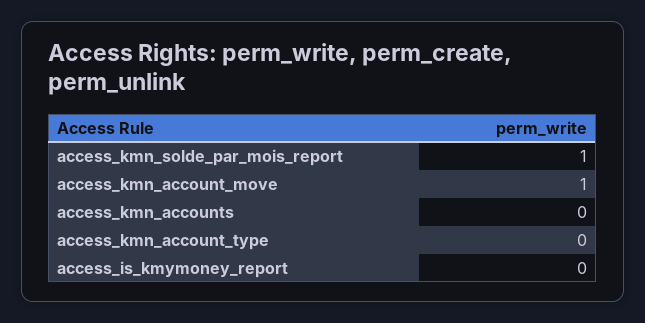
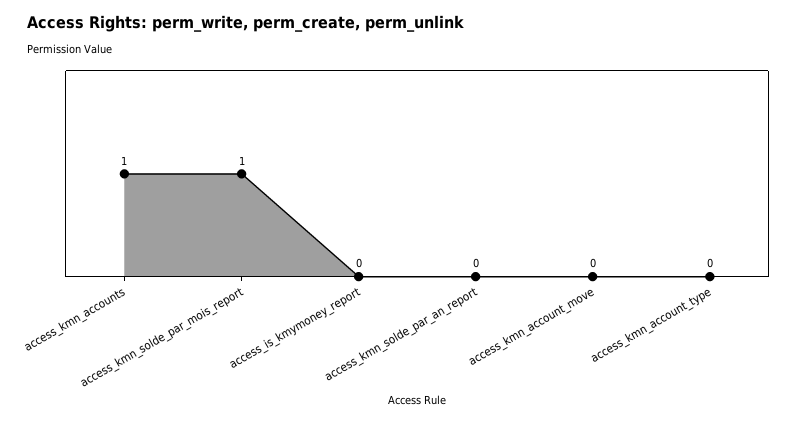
  {
    "access_kmn_solde_par_mois_report": 1,
-   "access_kmn_account_move": 1,
+   "access_kmn_account_move": 0,
-   "access_kmn_accounts": 0,
+   "access_kmn_accounts": 1,
    "access_kmn_account_type": 0,
-   "access_is_kmymoney_report": 0
+   "access_is_kmymoney_report": 0,
+   "access_kmn_solde_par_an_report": 0
  }

